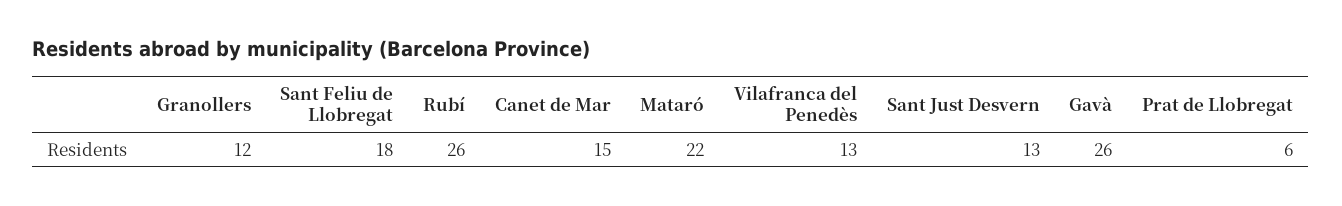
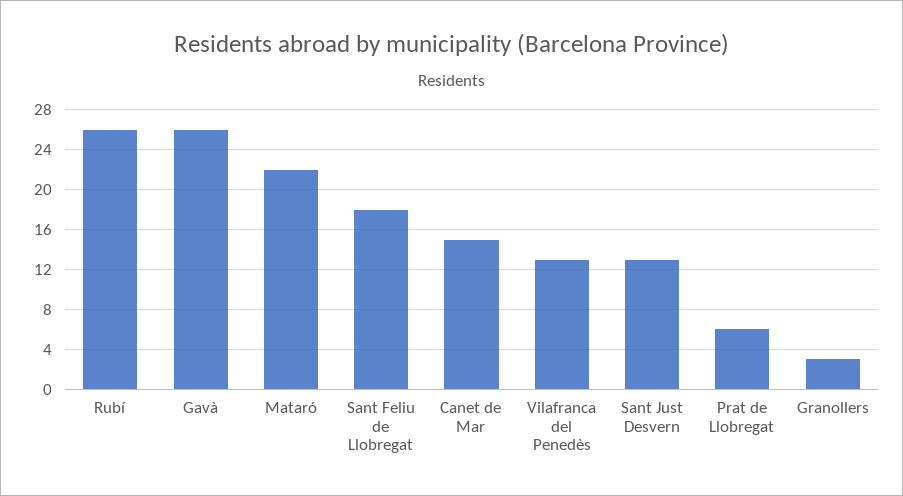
  {
-   "Granollers": 12,
+   "Granollers": 3,
    "Sant Feliu de Llobregat": 18,
    "Rubí": 26,
    "Canet de Mar": 15,
    "Mataró": 22,
    "Vilafranca del Penedès": 13,
    "Sant Just Desvern": 13,
    "Gavà": 26,
    "Prat de Llobregat": 6
  }

